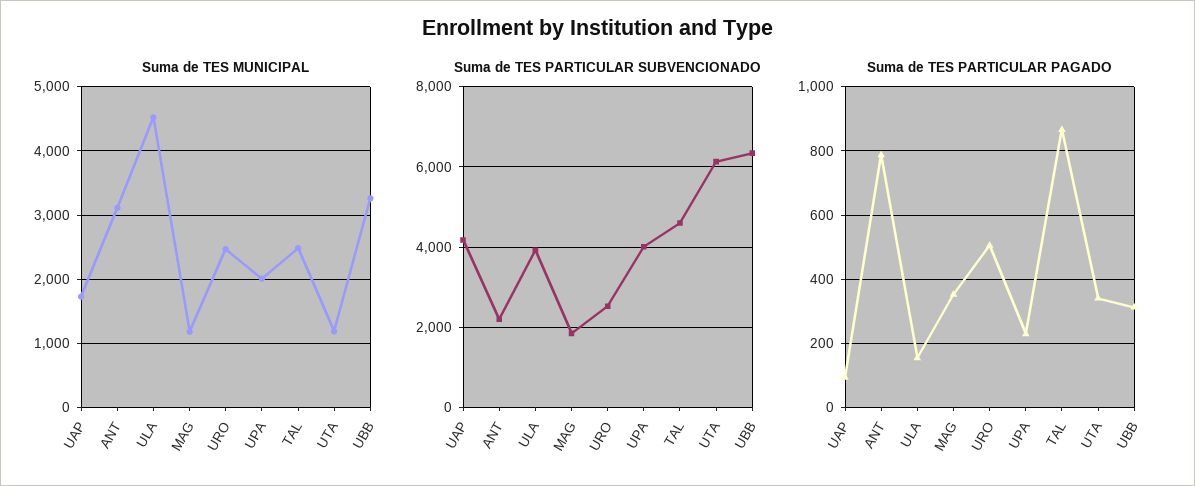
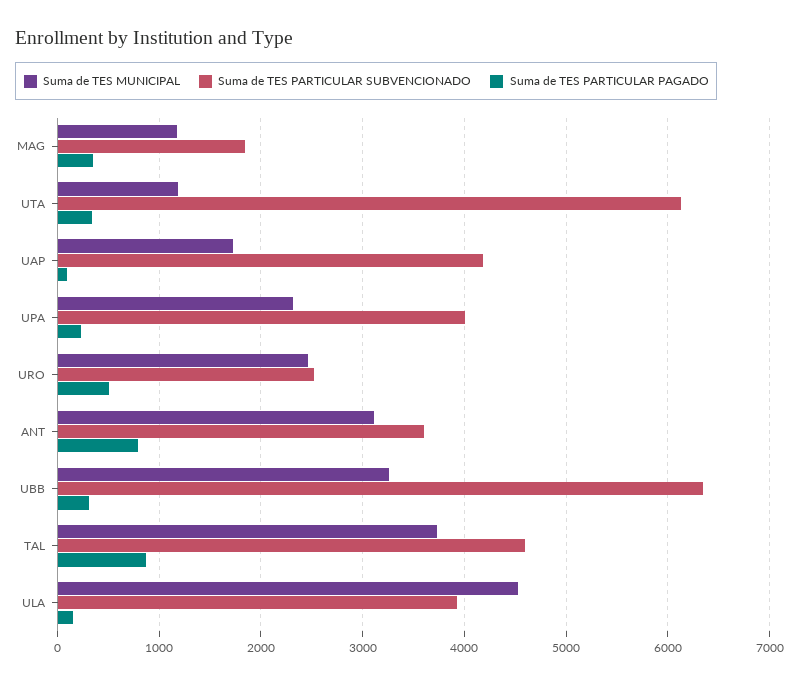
  {
    "Suma de TES MUNICIPAL": {
      "UAP": 1700,
      "ANT": 3100,
      "ULA": 4500,
      "MAG": 1200,
      "URO": 2500,
-     "UPA": 2000,
+     "UPA": 2300,
-     "TAL": 2500,
+     "TAL": 3700,
      "UTA": 1200,
      "UBB": 3300
    },
    "Suma de TES PARTICULAR SUBVENCIONADO": {
      "UAP": 4200,
-     "ANT": 2200,
+     "ANT": 3600,
      "ULA": 3900,
      "MAG": 1800,
      "URO": 2500,
      "UPA": 4000,
      "TAL": 4600,
      "UTA": 6100,
      "UBB": 6300
    },
    "Suma de TES PARTICULAR PAGADO": {
      "UAP": 100,
      "ANT": 780,
      "ULA": 160,
      "MAG": 360,
      "URO": 500,
      "UPA": 220,
      "TAL": 860,
      "UTA": 340,
      "UBB": 320
    }
  }

